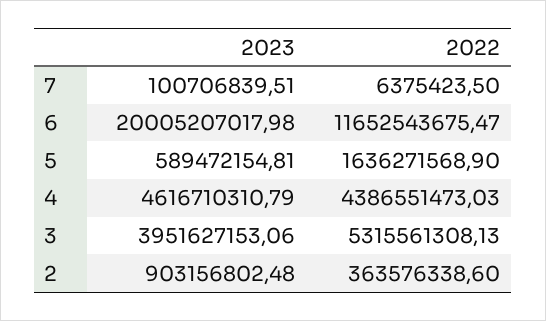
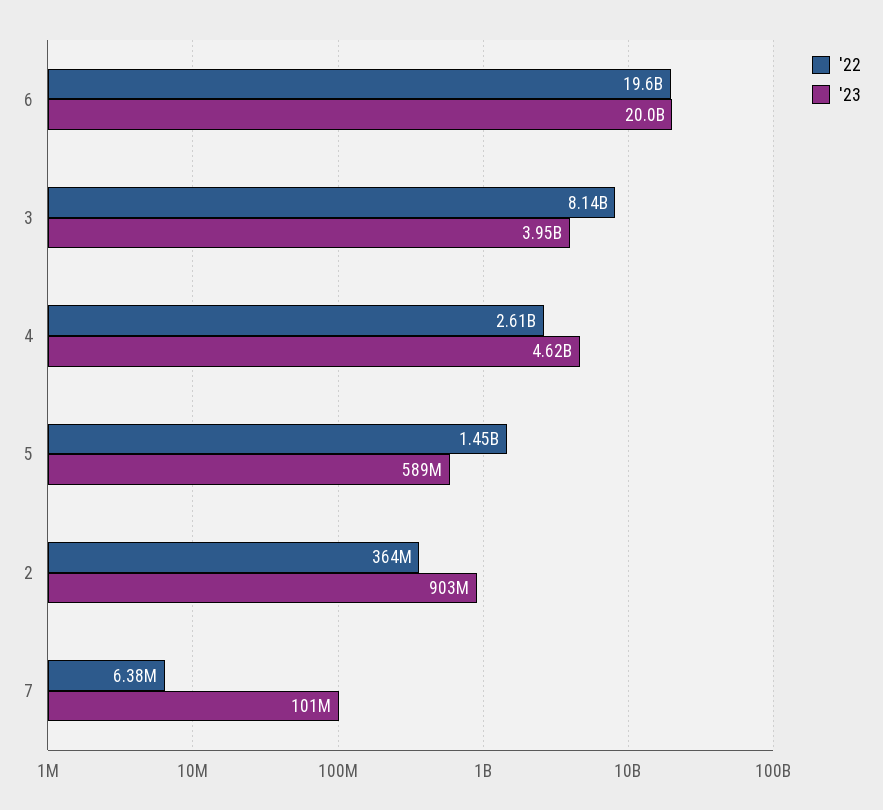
  {
    "2023": {
      "7": 100706839.51,
      "6": 20005207017.98,
      "5": 589472154.81,
      "4": 4616710310.79,
      "3": 3951627153.06,
      "2": 903156802.48
    },
    "2022": {
      "7": 6375423.5,
-     "6": 11652543675.47,
+     "6": 19600000000,
-     "5": 1636271568.9,
+     "5": 1450000000,
-     "4": 4386551473.03,
+     "4": 2610000000,
-     "3": 5315561308.13,
+     "3": 8140000000,
      "2": 363576338.6
    }
  }

